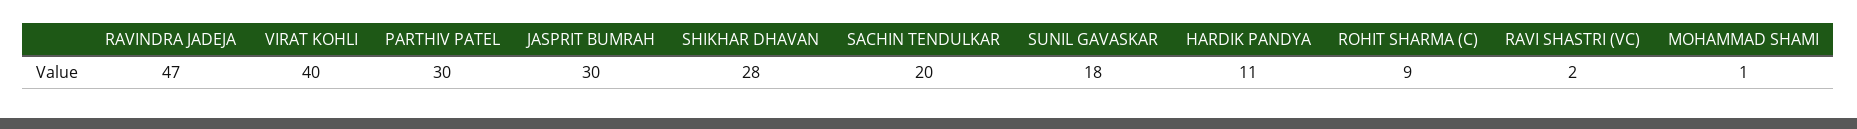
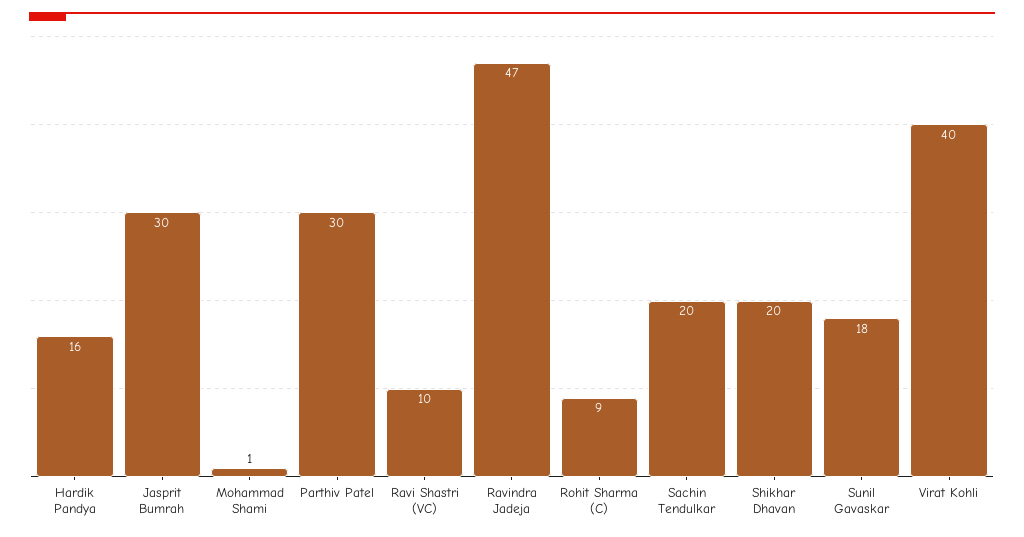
  {
    "RAVINDRA JADEJA": 47,
    "VIRAT KOHLI": 40,
    "PARTHIV PATEL": 30,
    "JASPRIT BUMRAH": 30,
-   "SHIKHAR DHAVAN": 28,
+   "SHIKHAR DHAVAN": 20,
    "SACHIN TENDULKAR": 20,
    "SUNIL GAVASKAR": 18,
-   "HARDIK PANDYA": 11,
+   "HARDIK PANDYA": 16,
    "ROHIT SHARMA (C)": 9,
-   "RAVI SHASTRI (VC)": 2,
+   "RAVI SHASTRI (VC)": 10,
    "MOHAMMAD SHAMI": 1
  }

